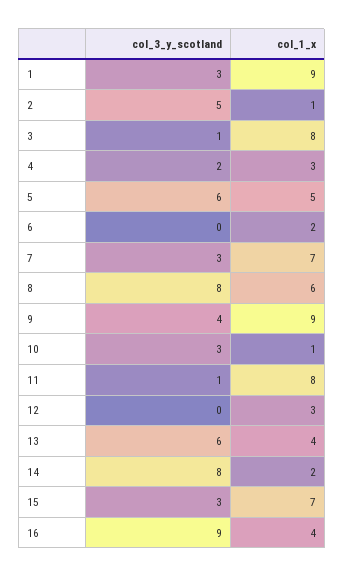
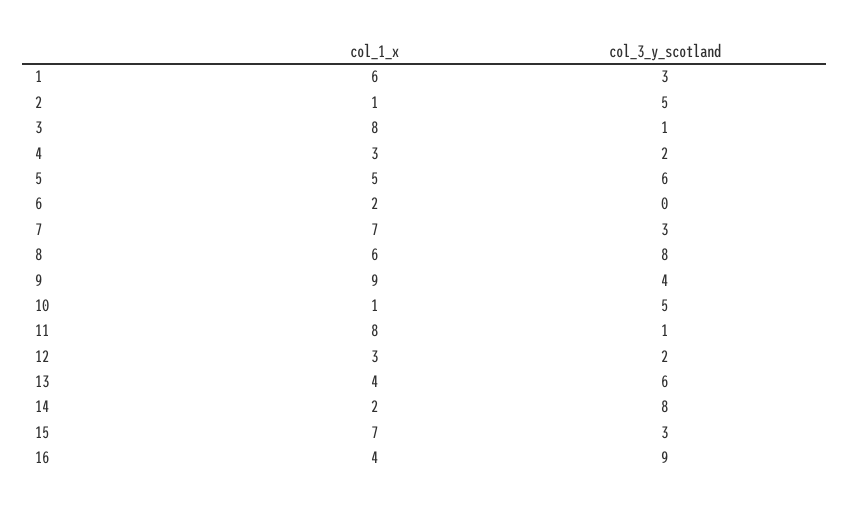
  {
    "col_3_y_scotland": {
      "1": 3,
      "2": 5,
      "3": 1,
      "4": 2,
      "5": 6,
      "6": 0,
      "7": 3,
      "8": 8,
      "9": 4,
-     "10": 3,
+     "10": 5,
      "11": 1,
-     "12": 0,
+     "12": 2,
      "13": 6,
      "14": 8,
      "15": 3,
      "16": 9
    },
    "col_1_x": {
-     "1": 9,
+     "1": 6,
      "2": 1,
      "3": 8,
      "4": 3,
      "5": 5,
      "6": 2,
      "7": 7,
      "8": 6,
      "9": 9,
      "10": 1,
      "11": 8,
      "12": 3,
      "13": 4,
      "14": 2,
      "15": 7,
      "16": 4
    }
  }

